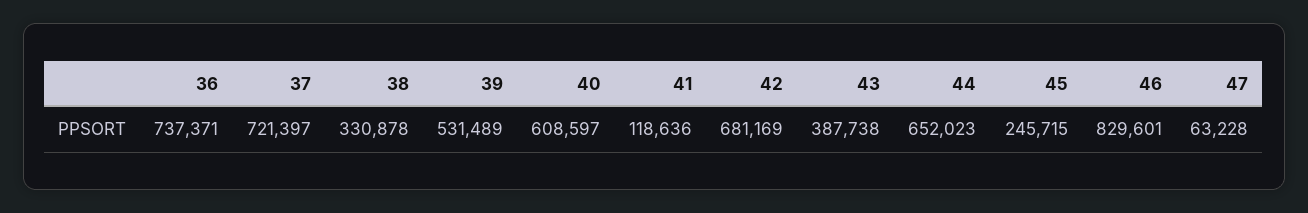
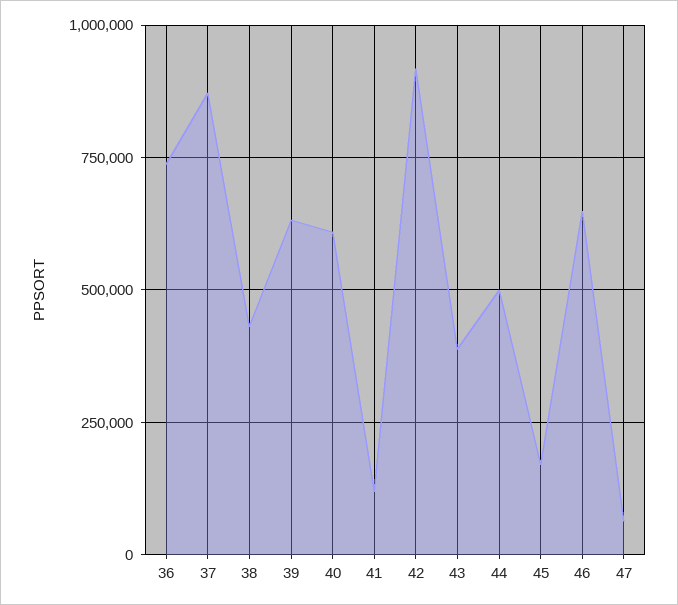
  {
    "36": 737371,
-   "37": 721397,
+   "37": 875000,
-   "38": 330878,
+   "38": 425000,
-   "39": 531489,
+   "39": 625000,
    "40": 608597,
    "41": 118636,
-   "42": 681169,
+   "42": 925000,
    "43": 387738,
-   "44": 652023,
+   "44": 500000,
-   "45": 245715,
+   "45": 175000,
-   "46": 829601,
+   "46": 650000,
    "47": 63228
  }

